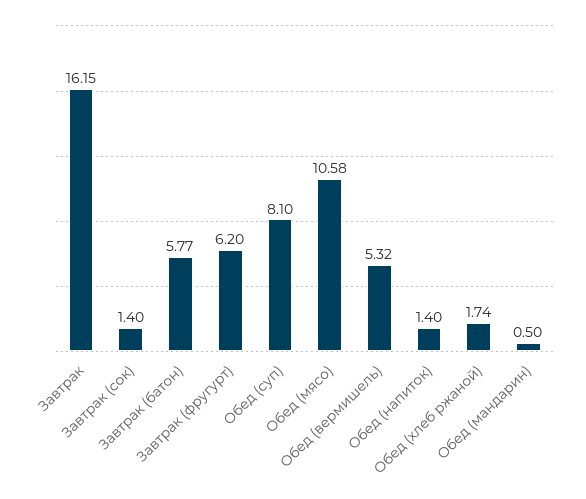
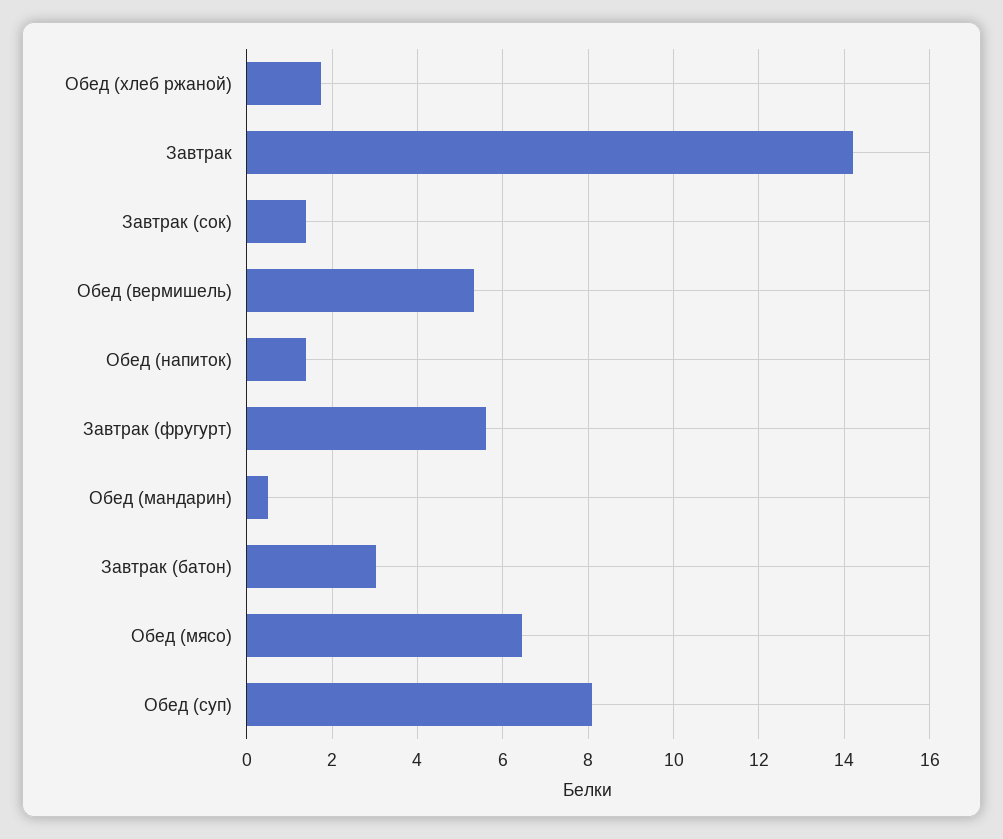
  {
-   "Завтрак": 16.15,
+   "Завтрак": 14.2,
    "Завтрак (сок)": 1.4,
-   "Завтрак (батон)": 5.77,
+   "Завтрак (батон)": 3,
-   "Завтрак (фругурт)": 6.2,
+   "Завтрак (фругурт)": 5.6,
    "Обед (суп)": 8.1,
-   "Обед (мясо)": 10.58,
+   "Обед (мясо)": 6.4,
    "Обед (вермишель)": 5.32,
    "Обед (напиток)": 1.4,
    "Обед (хлеб ржаной)": 1.74,
    "Обед (мандарин)": 0.5
  }

